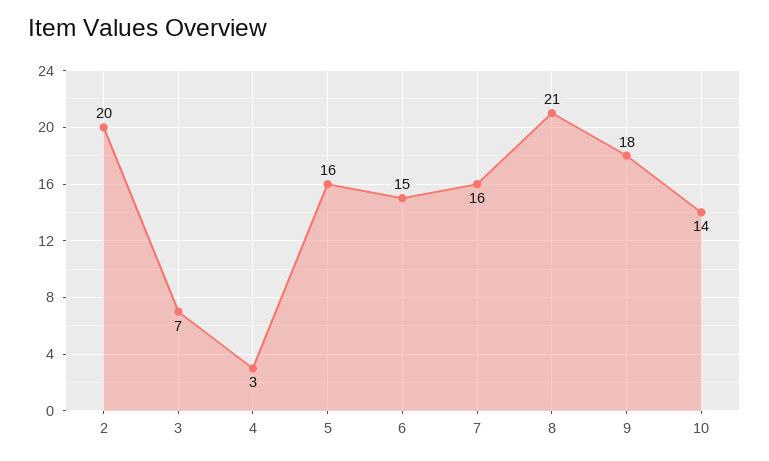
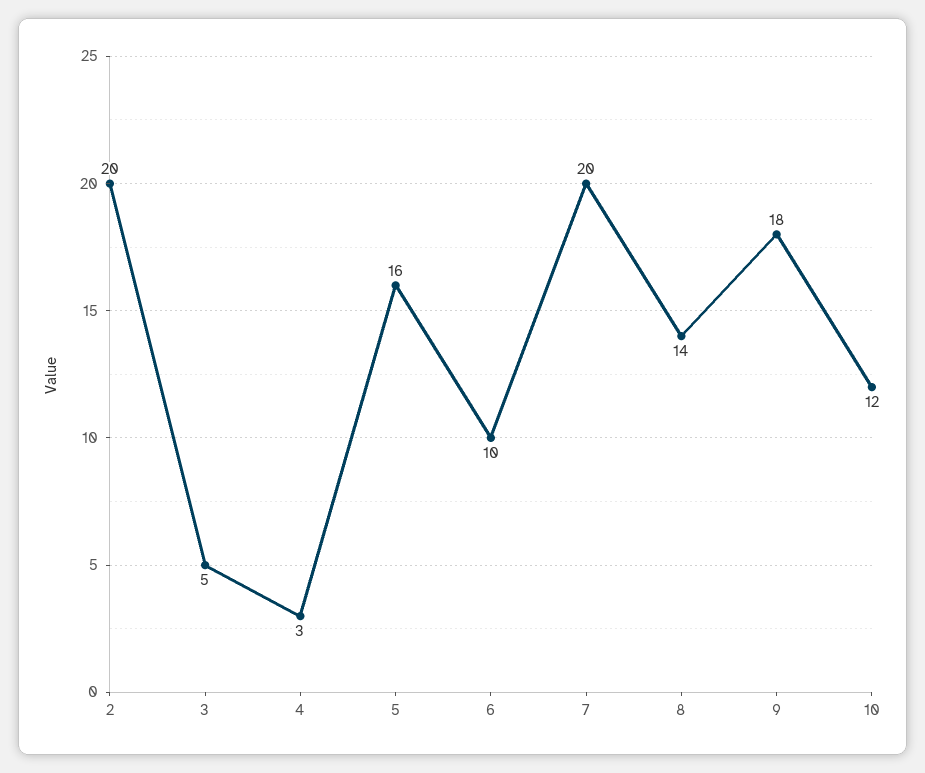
  {
    "2": 20,
-   "3": 7,
+   "3": 5,
    "4": 3,
    "5": 16,
-   "6": 15,
+   "6": 10,
-   "7": 16,
+   "7": 20,
-   "8": 21,
+   "8": 14,
    "9": 18,
-   "10": 14
+   "10": 12
  }

